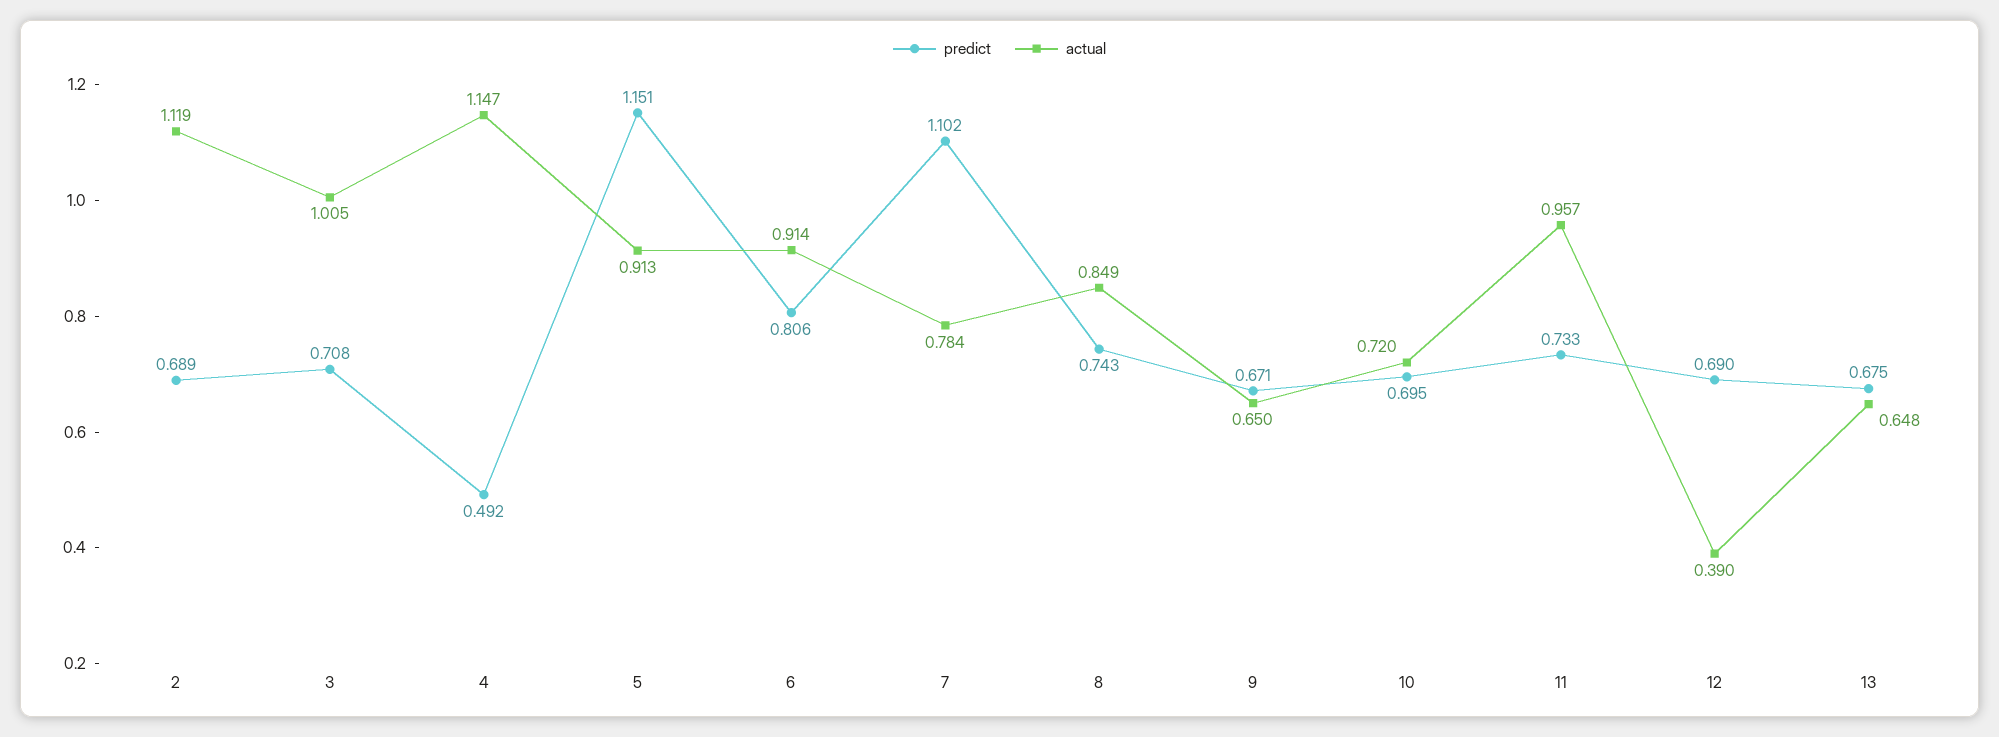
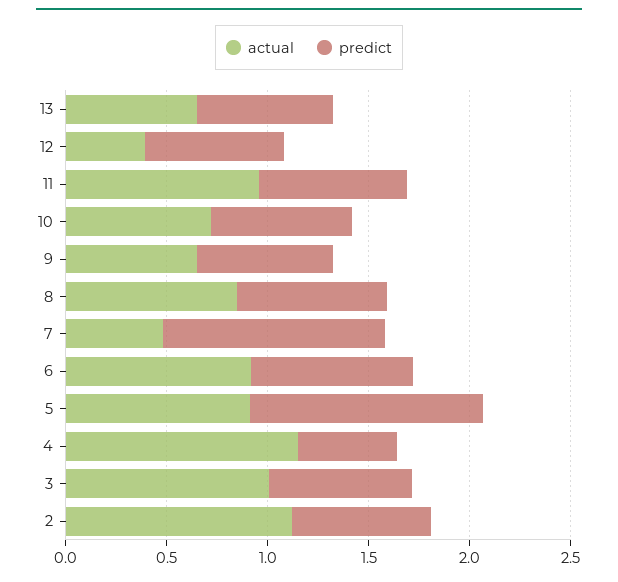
  {
    "predict": {
      "2": 0.689,
      "3": 0.708,
      "4": 0.492,
      "5": 1.151,
      "6": 0.806,
      "7": 1.102,
      "8": 0.743,
      "9": 0.671,
      "10": 0.695,
      "11": 0.733,
      "12": 0.69,
      "13": 0.675
    },
    "actual": {
      "2": 1.119,
      "3": 1.005,
      "4": 1.147,
      "5": 0.913,
      "6": 0.914,
-     "7": 0.784,
+     "7": 0.5,
      "8": 0.849,
      "9": 0.65,
      "10": 0.72,
      "11": 0.957,
      "12": 0.39,
      "13": 0.648
    }
  }

